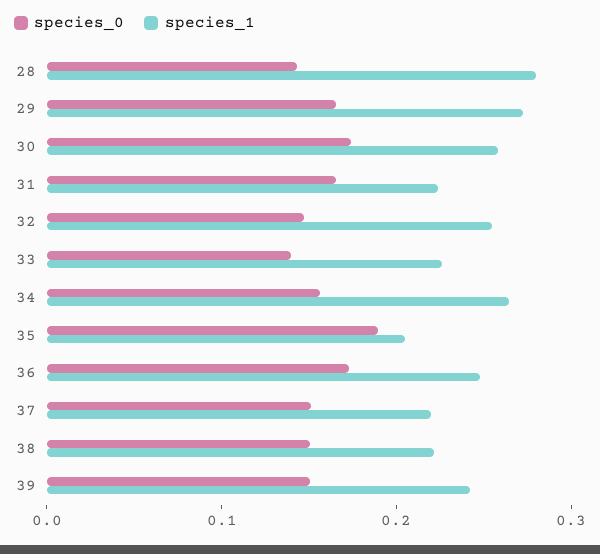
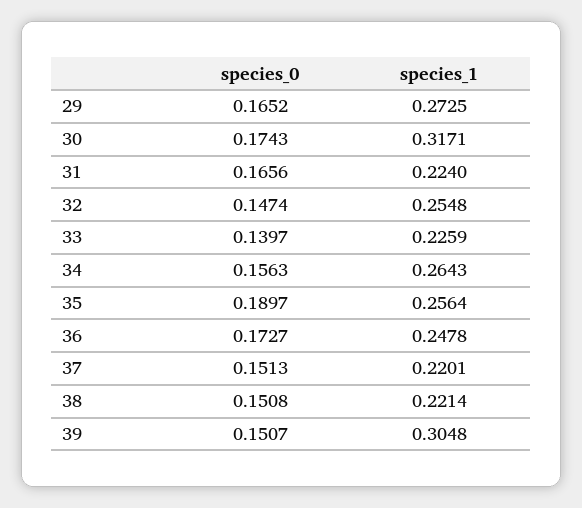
  {
    "species_0": {
-     "28": 0.14,
      "29": 0.1652,
      "30": 0.1743,
      "31": 0.1656,
      "32": 0.1474,
      "33": 0.1397,
      "34": 0.1563,
      "35": 0.1897,
      "36": 0.1727,
      "37": 0.1513,
      "38": 0.1508,
      "39": 0.1507
    },
    "species_1": {
-     "28": 0.28,
      "29": 0.2725,
-     "30": 0.26,
+     "30": 0.3171,
      "31": 0.224,
      "32": 0.2548,
      "33": 0.2259,
      "34": 0.2643,
-     "35": 0.2,
+     "35": 0.2564,
      "36": 0.2478,
      "37": 0.2201,
      "38": 0.2214,
-     "39": 0.24
+     "39": 0.3048
    }
  }

